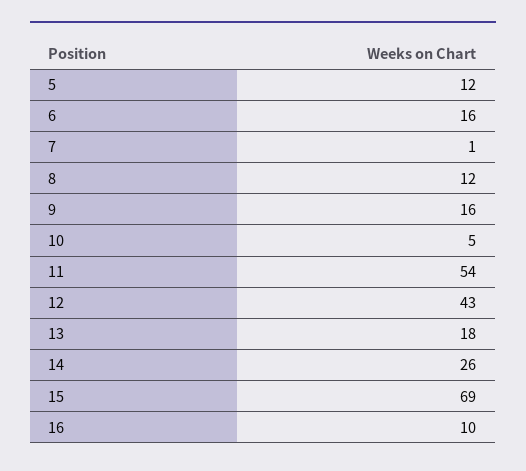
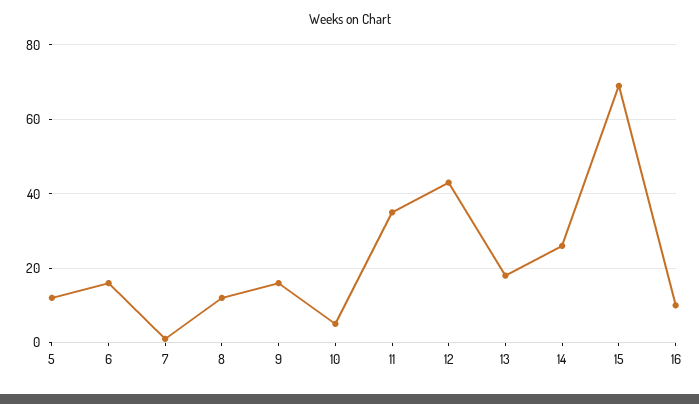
  {
    "5": 12,
    "6": 16,
    "7": 1,
    "8": 12,
    "9": 16,
    "10": 5,
-   "11": 54,
+   "11": 35,
    "12": 43,
    "13": 18,
    "14": 26,
    "15": 69,
    "16": 10
  }

